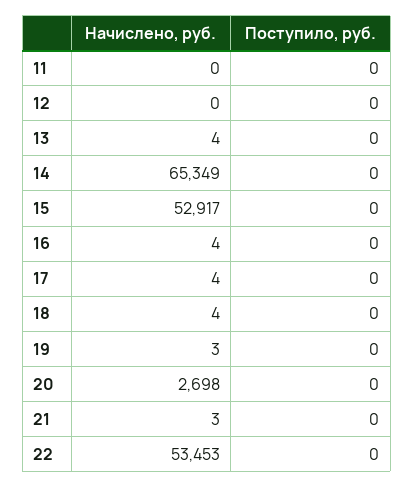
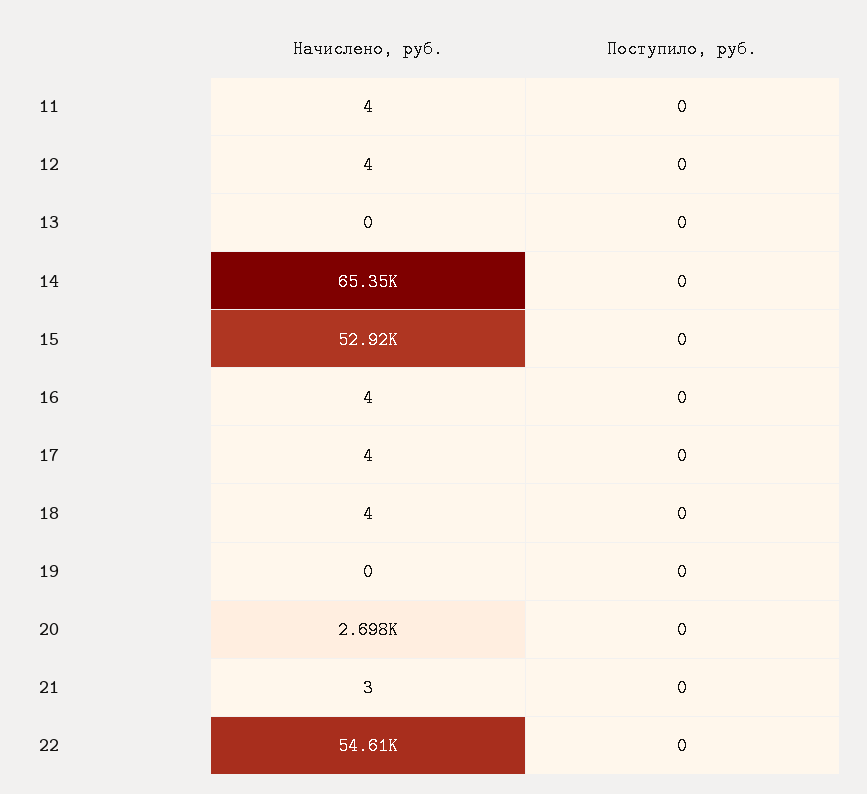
  {
    "Начислено, руб.": {
-     "11": 0,
+     "11": 4,
-     "12": 0,
+     "12": 4,
-     "13": 4,
+     "13": 0,
      "14": 65349,
      "15": 52917,
      "16": 4,
      "17": 4,
      "18": 4,
-     "19": 3,
+     "19": 0,
      "20": 2698,
      "21": 3,
-     "22": 53453
+     "22": 54610
    },
    "Поступило, руб.": {
      "11": 0,
      "12": 0,
      "13": 0,
      "14": 0,
      "15": 0,
      "16": 0,
      "17": 0,
      "18": 0,
      "19": 0,
      "20": 0,
      "21": 0,
      "22": 0
    }
  }

